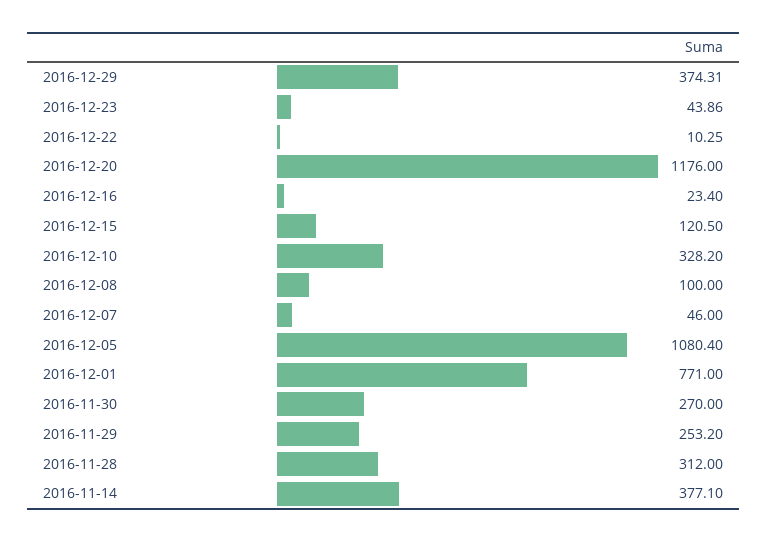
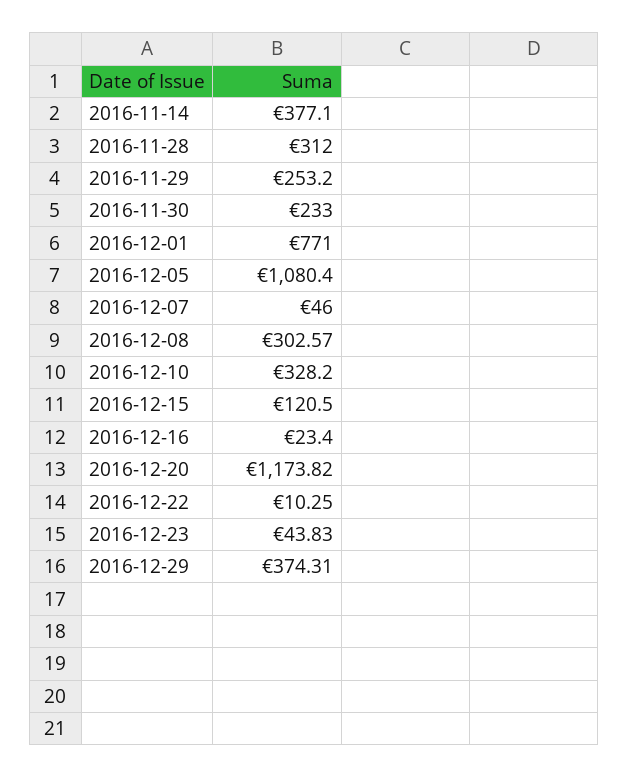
  {
    "2016-12-29": 374.31,
-   "2016-12-23": 43.86,
+   "2016-12-23": 43.83,
    "2016-12-22": 10.25,
-   "2016-12-20": 1176,
+   "2016-12-20": 1173.82,
    "2016-12-16": 23.4,
    "2016-12-15": 120.5,
    "2016-12-10": 328.2,
-   "2016-12-08": 100,
+   "2016-12-08": 302.57,
    "2016-12-07": 46,
    "2016-12-05": 1080.4,
    "2016-12-01": 771,
-   "2016-11-30": 270,
+   "2016-11-30": 233,
    "2016-11-29": 253.2,
    "2016-11-28": 312,
    "2016-11-14": 377.1
  }

